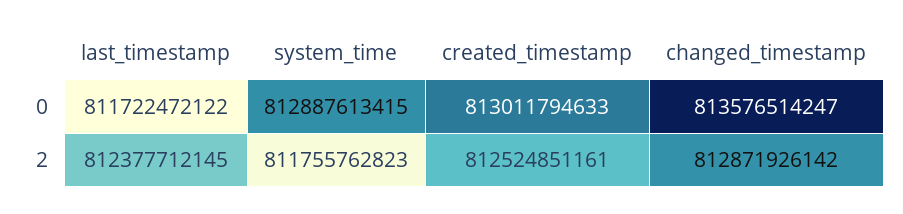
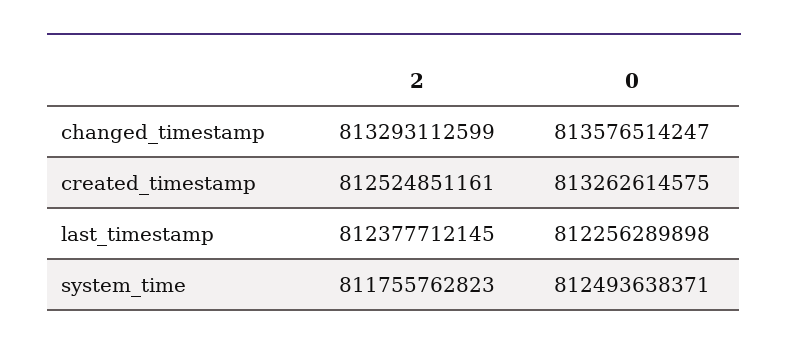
  {
    "last_timestamp": {
-     "0": 811722472122,
+     "0": 812256289898,
      "2": 812377712145
    },
    "system_time": {
-     "0": 812887613415,
+     "0": 812493638371,
      "2": 811755762823
    },
    "created_timestamp": {
-     "0": 813011794633,
+     "0": 813262614575,
      "2": 812524851161
    },
    "changed_timestamp": {
      "0": 813576514247,
-     "2": 812871926142
+     "2": 813293112599
    }
  }

